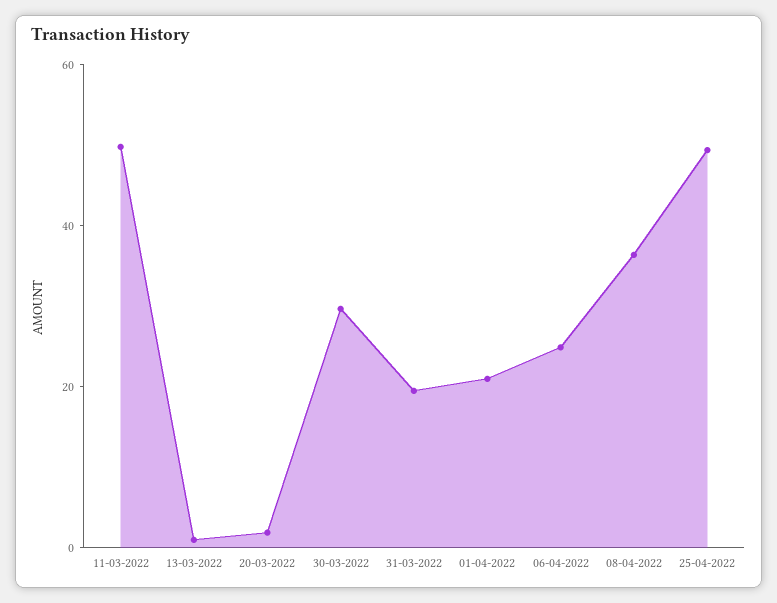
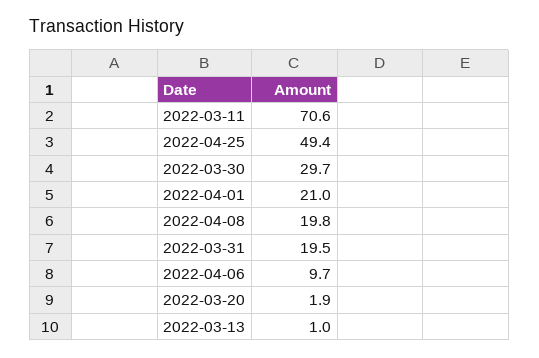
  {
-   "11-03-2022": 50,
+   "11-03-2022": 70.6,
    "13-03-2022": 1,
    "20-03-2022": 1.9,
    "30-03-2022": 29.7,
    "31-03-2022": 19.5,
    "01-04-2022": 21,
-   "06-04-2022": 25,
+   "06-04-2022": 9.7,
-   "08-04-2022": 35,
+   "08-04-2022": 19.8,
    "25-04-2022": 49.4
  }

